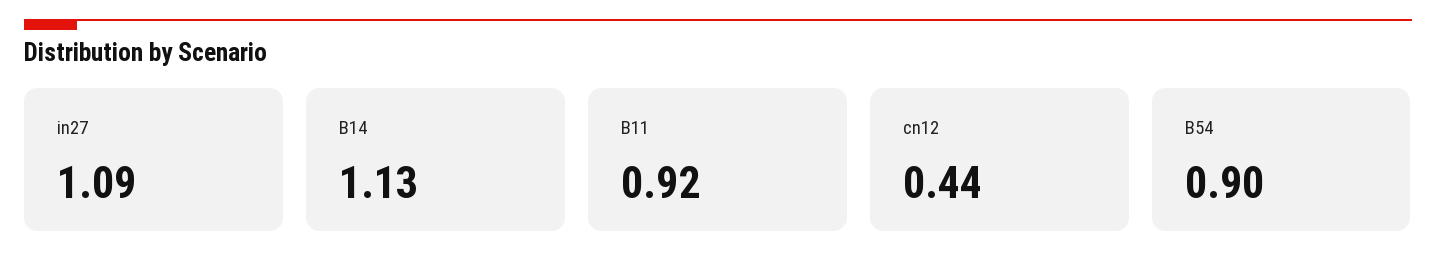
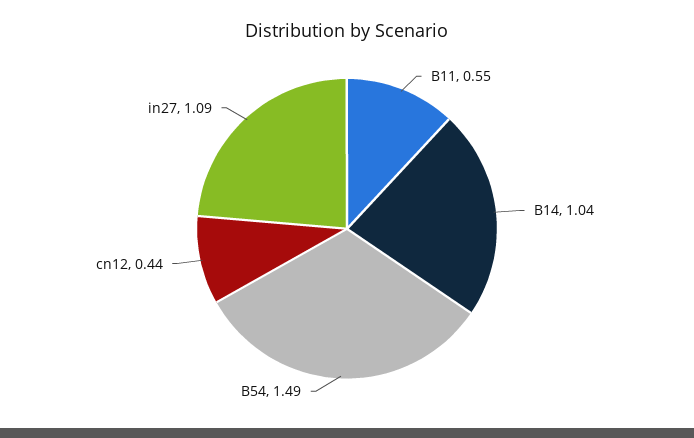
  {
    "in27": 1.09,
-   "B14": 1.13,
+   "B14": 1.04,
-   "B11": 0.92,
+   "B11": 0.55,
    "cn12": 0.44,
-   "B54": 0.9
+   "B54": 1.49
  }

